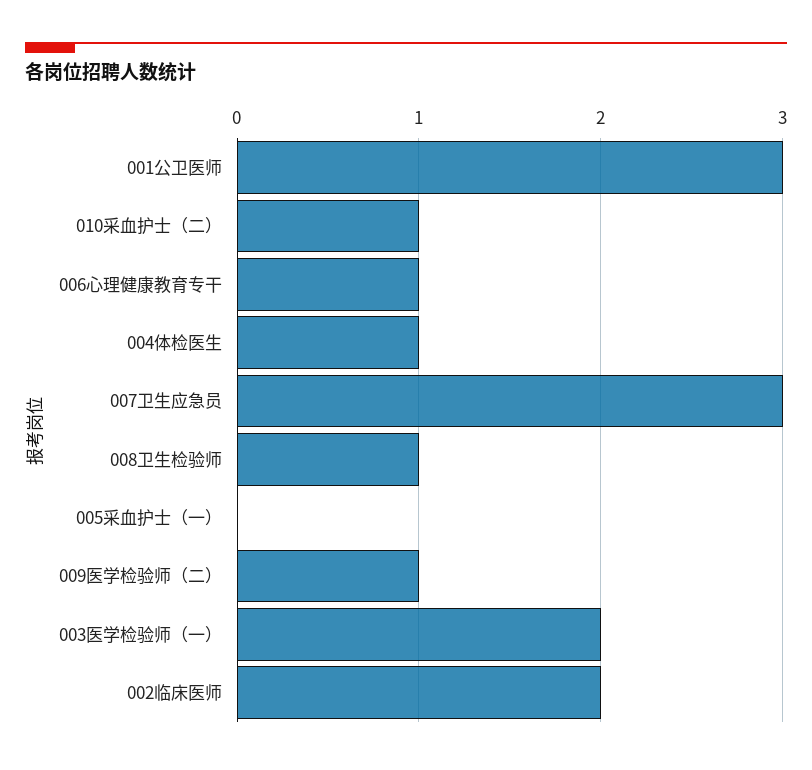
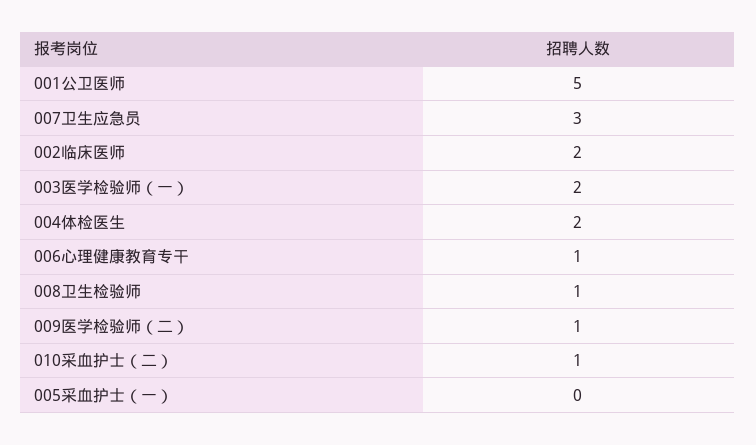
  {
-   "001公卫医师": 3,
+   "001公卫医师": 5,
    "010采血护士（二）": 1,
    "006心理健康教育专干": 1,
-   "004体检医生": 1,
+   "004体检医生": 2,
    "007卫生应急员": 3,
    "008卫生检验师": 1,
    "005采血护士（一）": 0,
    "009医学检验师（二）": 1,
    "003医学检验师（一）": 2,
    "002临床医师": 2
  }

